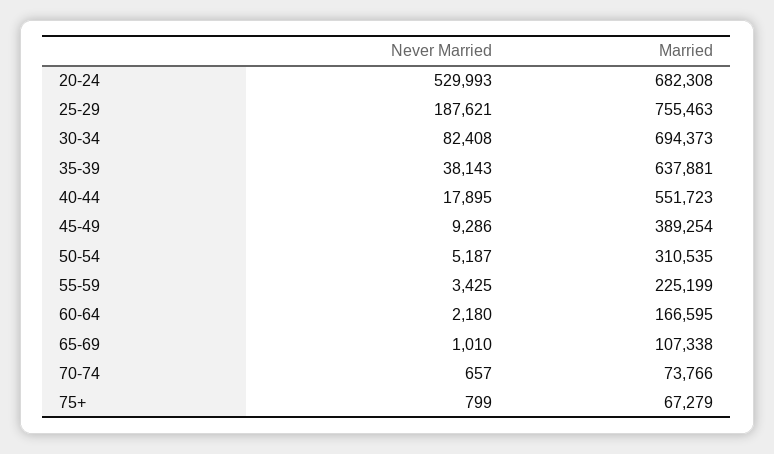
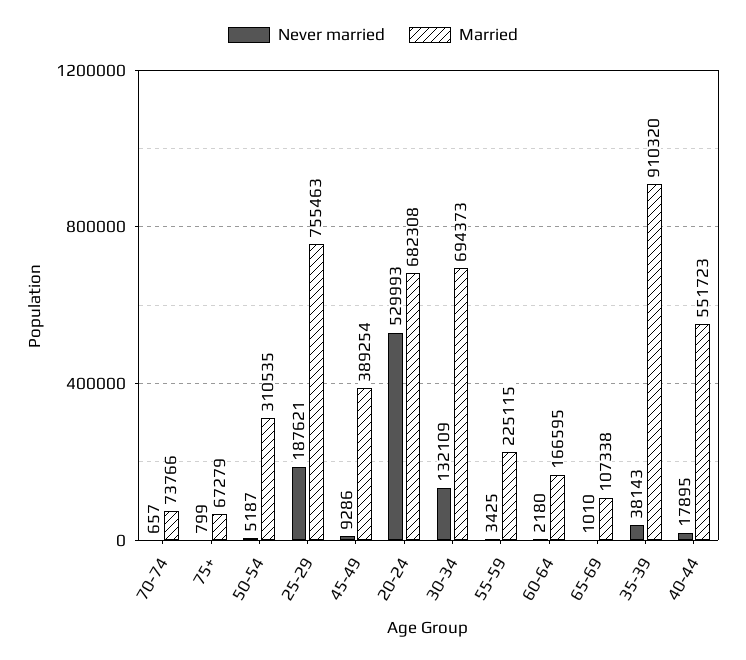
  {
    "Never Married": {
      "20-24": 529993,
      "25-29": 187621,
-     "30-34": 82408,
+     "30-34": 132109,
      "35-39": 38143,
      "40-44": 17895,
      "45-49": 9286,
      "50-54": 5187,
      "55-59": 3425,
      "60-64": 2180,
      "65-69": 1010,
      "70-74": 657,
      "75+": 799
    },
    "Married": {
      "20-24": 682308,
      "25-29": 755463,
      "30-34": 694373,
-     "35-39": 637881,
+     "35-39": 910320,
      "40-44": 551723,
      "45-49": 389254,
      "50-54": 310535,
-     "55-59": 225199,
+     "55-59": 225115,
      "60-64": 166595,
      "65-69": 107338,
      "70-74": 73766,
      "75+": 67279
    }
  }

